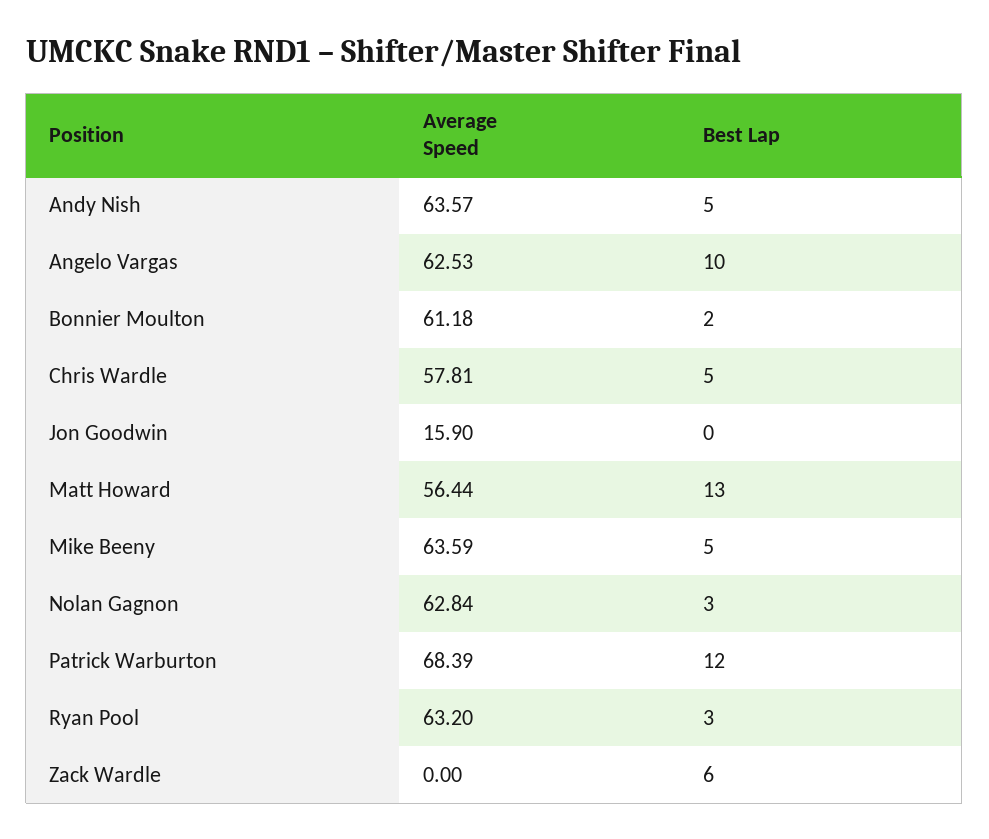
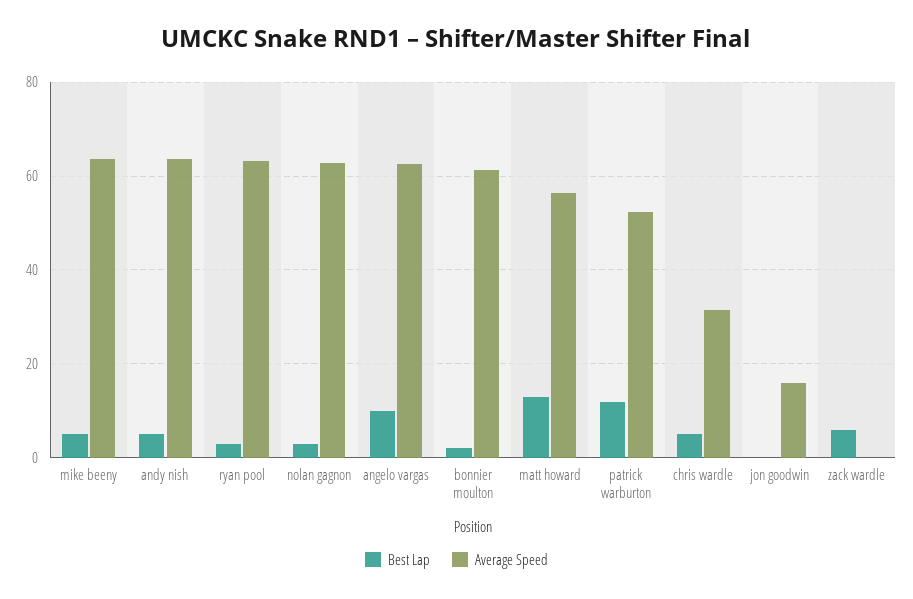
  {
    "Average Speed": {
      "Andy Nish": 63.57,
      "Angelo Vargas": 62.53,
      "Bonnier Moulton": 61.18,
-     "Chris Wardle": 57.81,
+     "Chris Wardle": 32,
      "Jon Goodwin": 15.9,
      "Matt Howard": 56.44,
      "Mike Beeny": 63.59,
      "Nolan Gagnon": 62.84,
-     "Patrick Warburton": 68.39,
+     "Patrick Warburton": 52,
      "Ryan Pool": 63.2,
      "Zack Wardle": 0
    },
    "Best Lap": {
      "Andy Nish": 5,
      "Angelo Vargas": 10,
      "Bonnier Moulton": 2,
      "Chris Wardle": 5,
      "Jon Goodwin": 0,
      "Matt Howard": 13,
      "Mike Beeny": 5,
      "Nolan Gagnon": 3,
      "Patrick Warburton": 12,
      "Ryan Pool": 3,
      "Zack Wardle": 6
    }
  }

